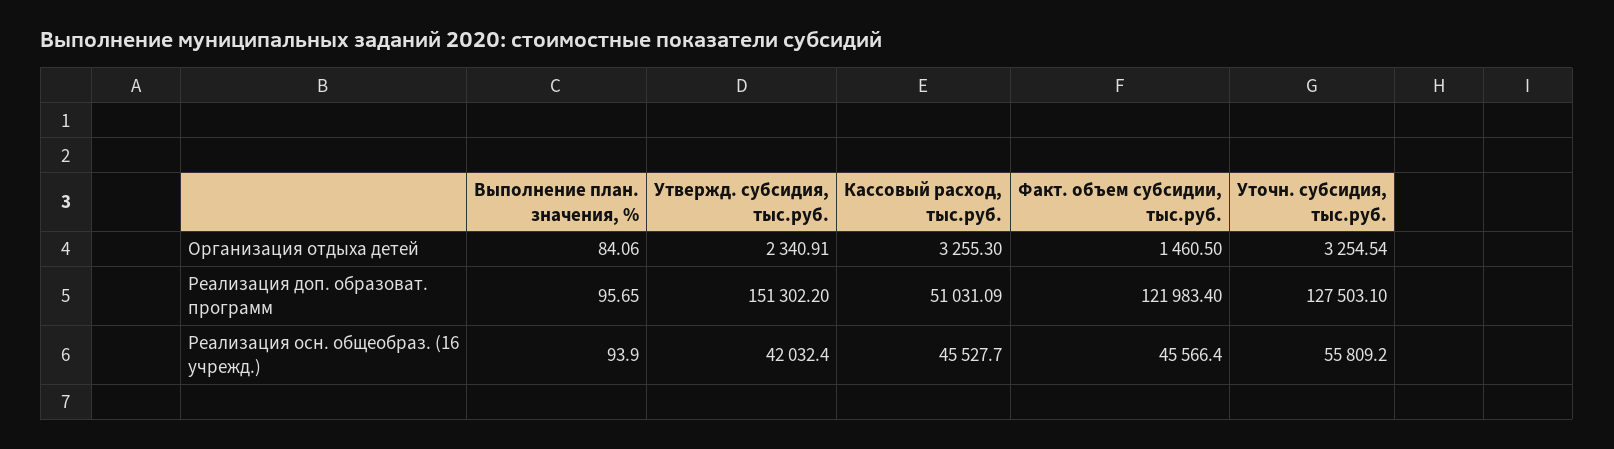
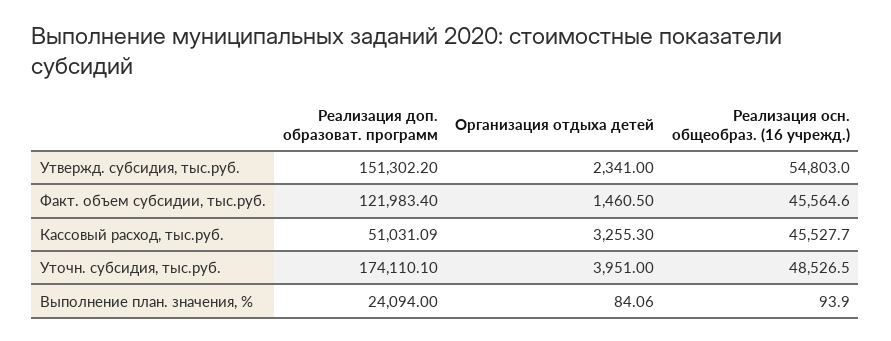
  {
    "Выполнение план. значения, %": {
      "Организация отдыха детей": 84.06,
-     "Реализация доп. образоват. программ": 95.65,
+     "Реализация доп. образоват. программ": 24094,
      "Реализация осн. общеобраз. (16 учрежд.)": 93.9
    },
    "Утвержд. субсидия, тыс.руб.": {
-     "Организация отдыха детей": 2340.91,
+     "Организация отдыха детей": 2341,
      "Реализация доп. образоват. программ": 151302.2,
-     "Реализация осн. общеобраз. (16 учрежд.)": 42032.4
+     "Реализация осн. общеобраз. (16 учрежд.)": 54803
    },
    "Кассовый расход, тыс.руб.": {
      "Организация отдыха детей": 3255.3,
      "Реализация доп. образоват. программ": 51031.09,
      "Реализация осн. общеобраз. (16 учрежд.)": 45527.7
    },
    "Факт. объем субсидии, тыс.руб.": {
      "Организация отдыха детей": 1460.5,
      "Реализация доп. образоват. программ": 121983.4,
-     "Реализация осн. общеобраз. (16 учрежд.)": 45566.4
+     "Реализация осн. общеобраз. (16 учрежд.)": 45564.6
    },
    "Уточн. субсидия, тыс.руб.": {
-     "Организация отдыха детей": 3254.54,
+     "Организация отдыха детей": 3951,
-     "Реализация доп. образоват. программ": 127503.1,
+     "Реализация доп. образоват. программ": 174110.1,
-     "Реализация осн. общеобраз. (16 учрежд.)": 55809.2
+     "Реализация осн. общеобраз. (16 учрежд.)": 48526.5
    }
  }

